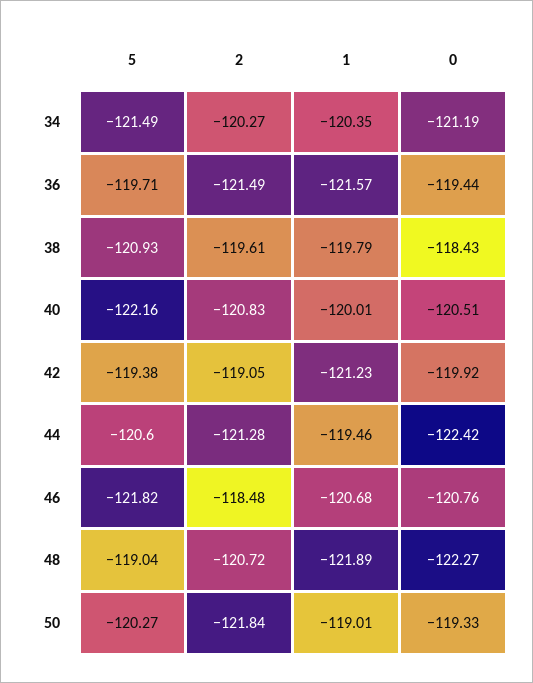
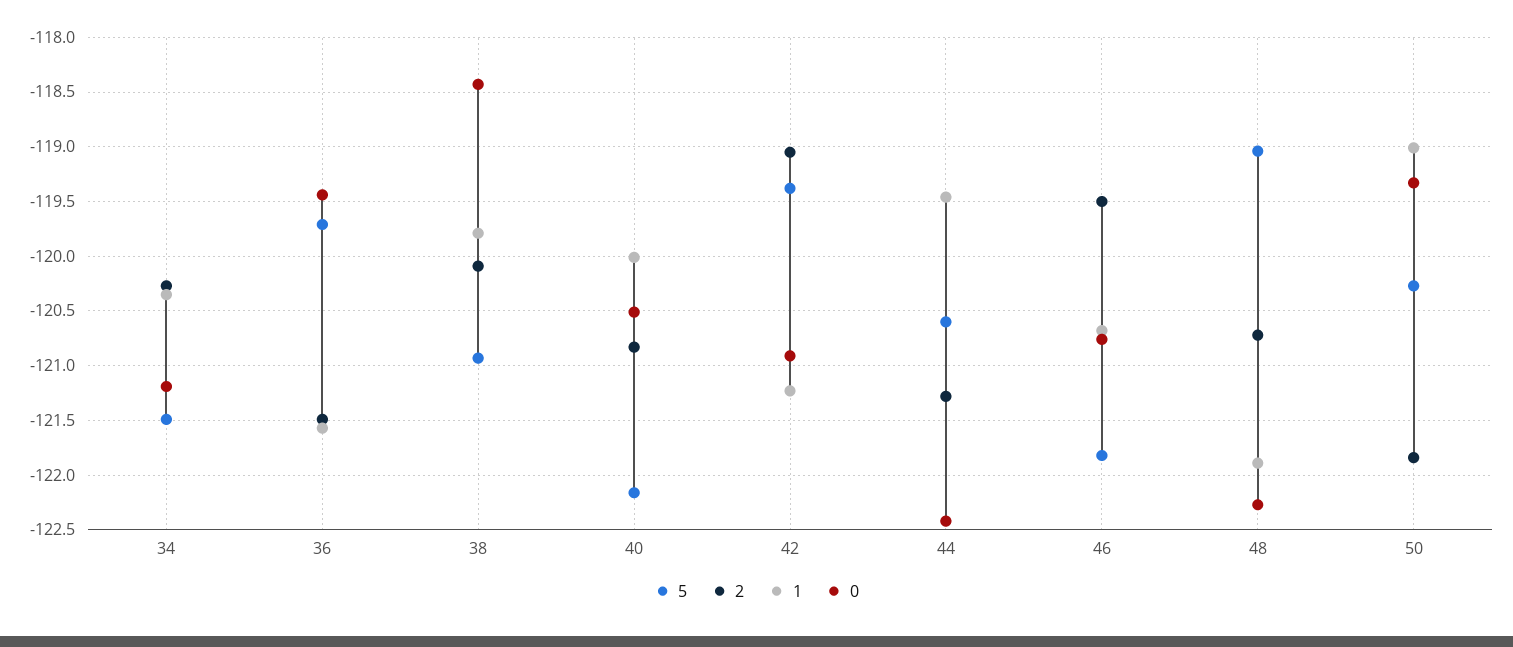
  {
    "5": {
      "34": -121.49,
      "36": -119.71,
      "38": -120.93,
      "40": -122.16,
      "42": -119.38,
      "44": -120.6,
      "46": -121.82,
      "48": -119.04,
      "50": -120.27
    },
    "2": {
      "34": -120.27,
      "36": -121.49,
-     "38": -119.61,
+     "38": -120.1,
      "40": -120.83,
      "42": -119.05,
      "44": -121.28,
-     "46": -118.48,
+     "46": -119.5,
      "48": -120.72,
      "50": -121.84
    },
    "1": {
      "34": -120.35,
      "36": -121.57,
      "38": -119.79,
      "40": -120.01,
      "42": -121.23,
      "44": -119.46,
      "46": -120.68,
      "48": -121.89,
      "50": -119.01
    },
    "0": {
      "34": -121.19,
      "36": -119.44,
      "38": -118.43,
      "40": -120.51,
-     "42": -119.92,
+     "42": -120.9,
      "44": -122.42,
      "46": -120.76,
      "48": -122.27,
      "50": -119.33
    }
  }

